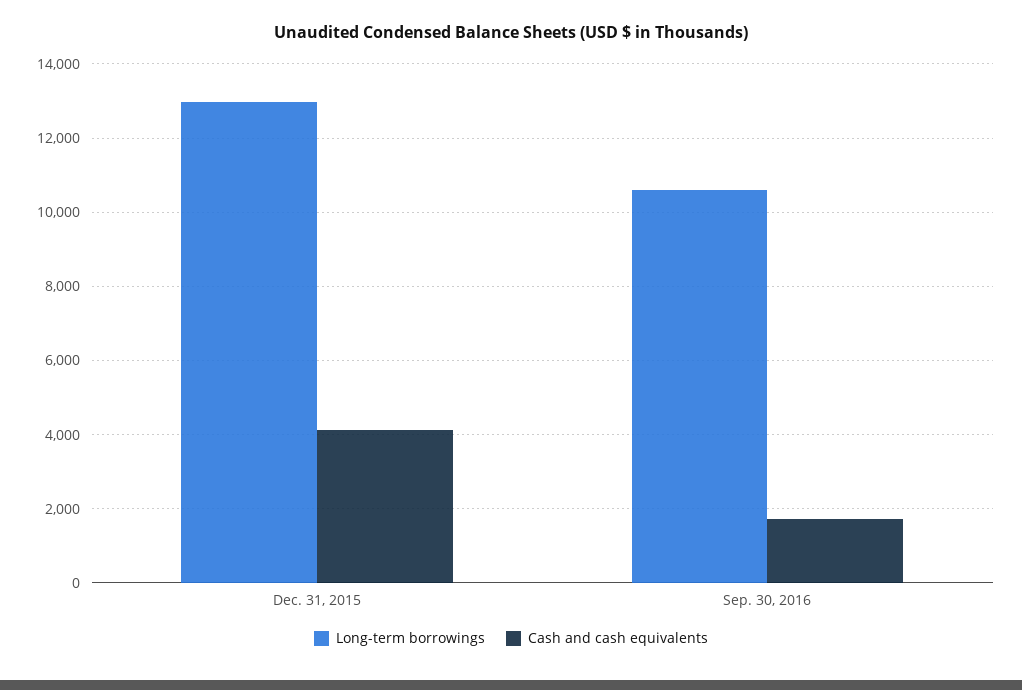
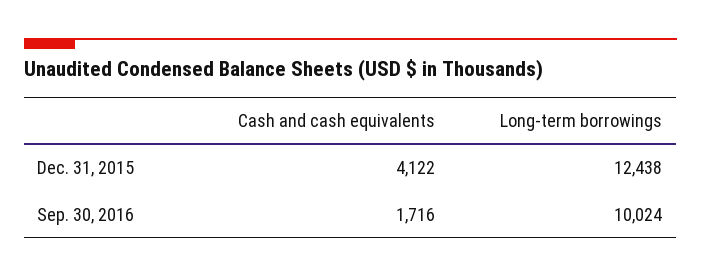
  {
    "Long-term borrowings": {
-     "Dec. 31, 2015": 13000,
+     "Dec. 31, 2015": 12438,
-     "Sep. 30, 2016": 10600
+     "Sep. 30, 2016": 10024
    },
    "Cash and cash equivalents": {
      "Dec. 31, 2015": 4122,
      "Sep. 30, 2016": 1716
    }
  }

